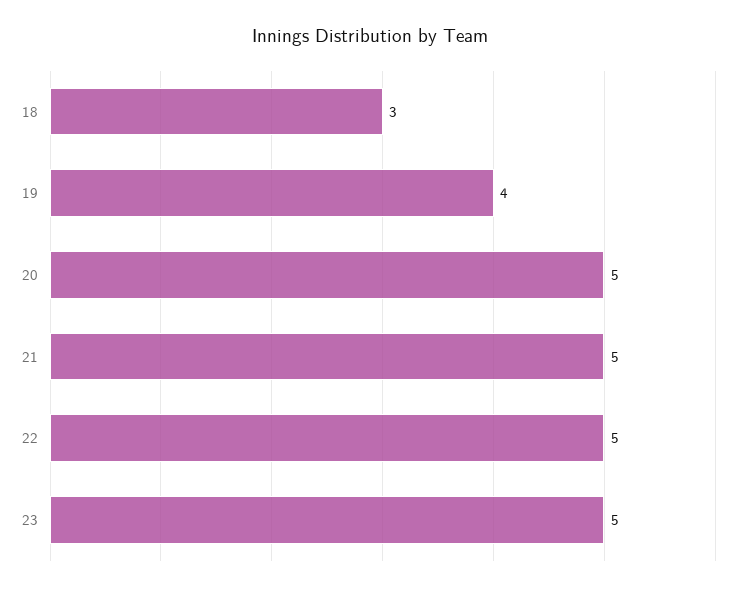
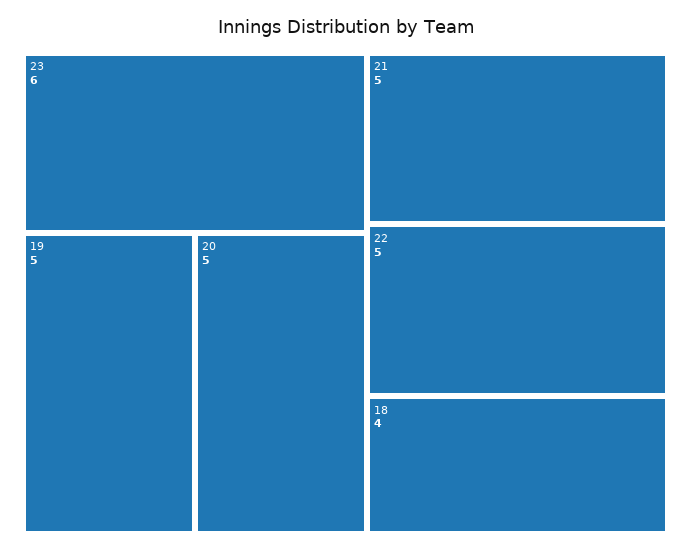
  {
-   "18": 3,
+   "18": 4,
-   "19": 4,
+   "19": 5,
    "20": 5,
    "21": 5,
    "22": 5,
-   "23": 5
+   "23": 6
  }

